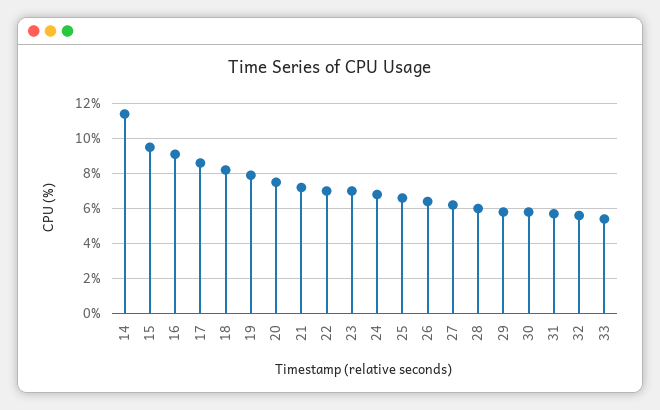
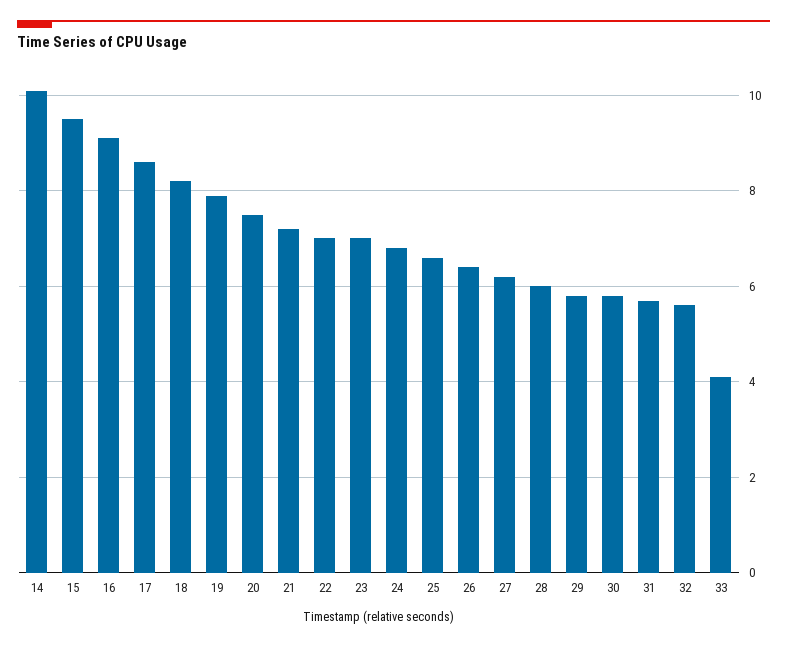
  {
-   "14": 11.5,
+   "14": 10,
    "15": 9.5,
    "16": 9,
    "17": 8.5,
    "18": 8,
    "19": 8,
    "20": 7.5,
    "21": 7,
    "22": 7,
    "23": 7,
    "24": 7,
    "25": 6.5,
    "26": 6.5,
    "27": 6,
    "28": 6,
    "29": 6,
    "30": 6,
    "31": 5.5,
    "32": 5.5,
-   "33": 5.5
+   "33": 4
  }

